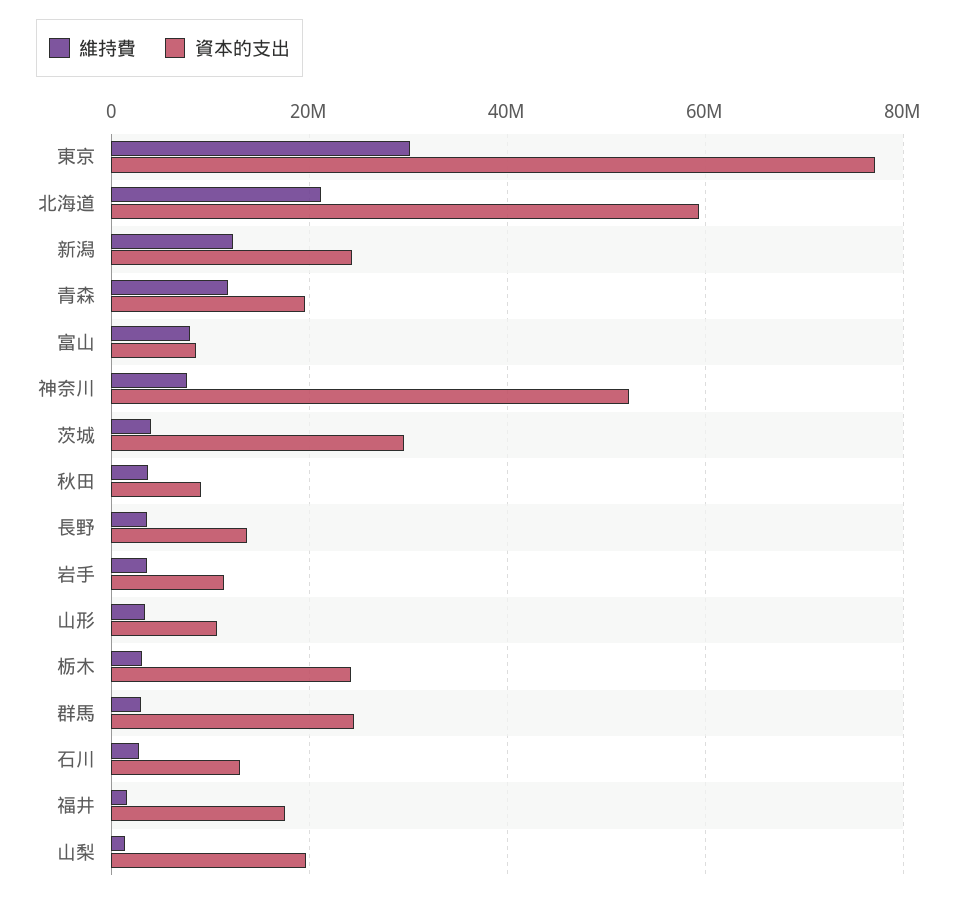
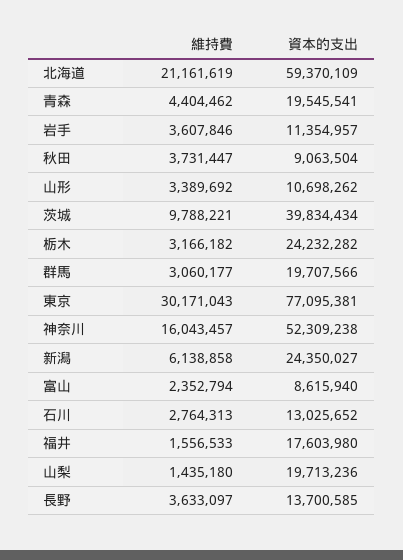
  {
    "維持費": {
      "東京": 30171043,
      "北海道": 21161619,
-     "新潟": 12000000,
+     "新潟": 6138858,
-     "青森": 12000000,
+     "青森": 4404462,
-     "富山": 8000000,
+     "富山": 2352794,
-     "神奈川": 8000000,
+     "神奈川": 16043457,
-     "茨城": 4000000,
+     "茨城": 9788221,
      "秋田": 3731447,
      "長野": 3633097,
      "岩手": 3607846,
      "山形": 3389692,
      "栃木": 3166182,
      "群馬": 3060177,
      "石川": 2764313,
      "福井": 1556533,
      "山梨": 1435180
    },
    "資本的支出": {
      "東京": 77095381,
      "北海道": 59370109,
      "新潟": 24350027,
      "青森": 19545541,
      "富山": 8615940,
      "神奈川": 52309238,
-     "茨城": 30000000,
+     "茨城": 39834434,
      "秋田": 9063504,
      "長野": 13700585,
      "岩手": 11354957,
      "山形": 10698262,
      "栃木": 24232282,
-     "群馬": 24000000,
+     "群馬": 19707566,
      "石川": 13025652,
      "福井": 17603980,
      "山梨": 19713236
    }
  }

